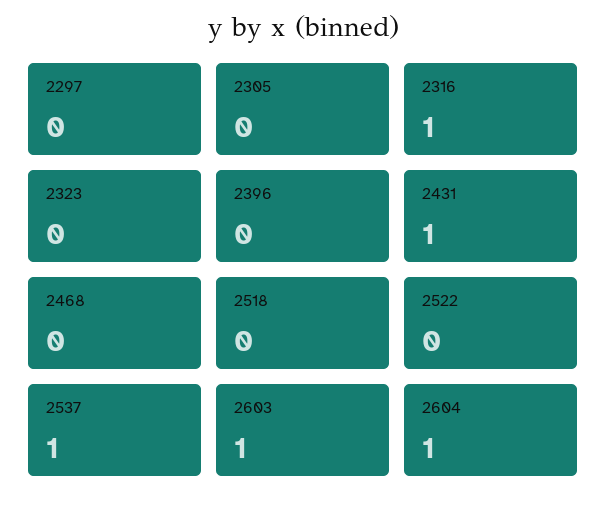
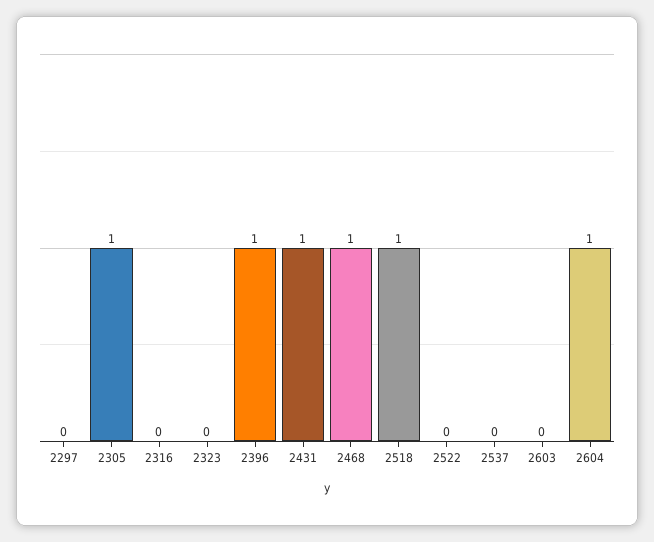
  {
    "2297": 0,
-   "2305": 0,
+   "2305": 1,
-   "2316": 1,
+   "2316": 0,
    "2323": 0,
-   "2396": 0,
+   "2396": 1,
    "2431": 1,
-   "2468": 0,
+   "2468": 1,
-   "2518": 0,
+   "2518": 1,
    "2522": 0,
-   "2537": 1,
+   "2537": 0,
-   "2603": 1,
+   "2603": 0,
    "2604": 1
  }

